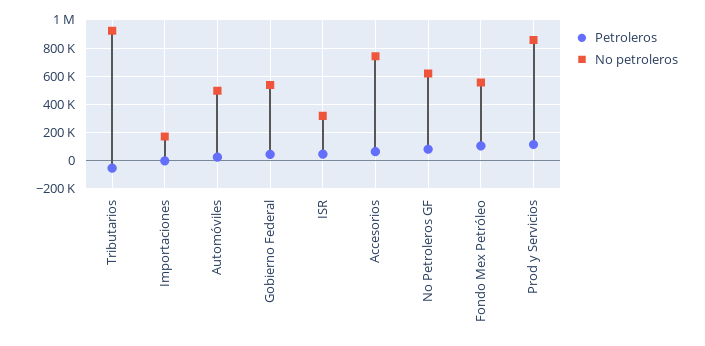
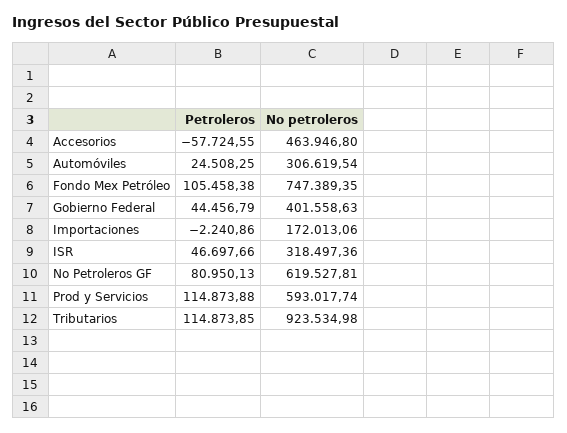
  {
    "Petroleros": {
-     "Tributarios": -50000,
+     "Tributarios": 114873.85,
      "Importaciones": -2240.86,
      "Automóviles": 24508.25,
      "Gobierno Federal": 44456.79,
      "ISR": 46697.66,
-     "Accesorios": 50000,
+     "Accesorios": -57724.55,
      "No Petroleros GF": 80950.13,
      "Fondo Mex Petróleo": 105458.38,
      "Prod y Servicios": 114873.88
    },
    "No petroleros": {
      "Tributarios": 923534.98,
      "Importaciones": 172013.06,
-     "Automóviles": 500000,
+     "Automóviles": 306619.54,
-     "Gobierno Federal": 550000,
+     "Gobierno Federal": 401558.63,
      "ISR": 318497.36,
-     "Accesorios": 750000,
+     "Accesorios": 463946.8,
      "No Petroleros GF": 619527.81,
-     "Fondo Mex Petróleo": 550000,
+     "Fondo Mex Petróleo": 747389.35,
-     "Prod y Servicios": 850000
+     "Prod y Servicios": 593017.74
    }
  }

